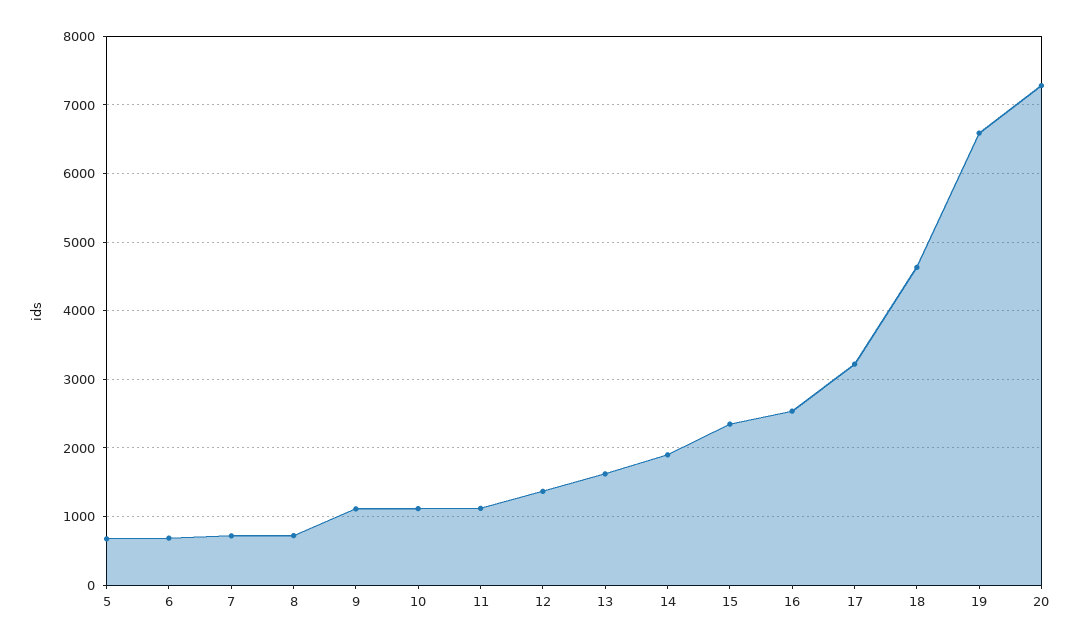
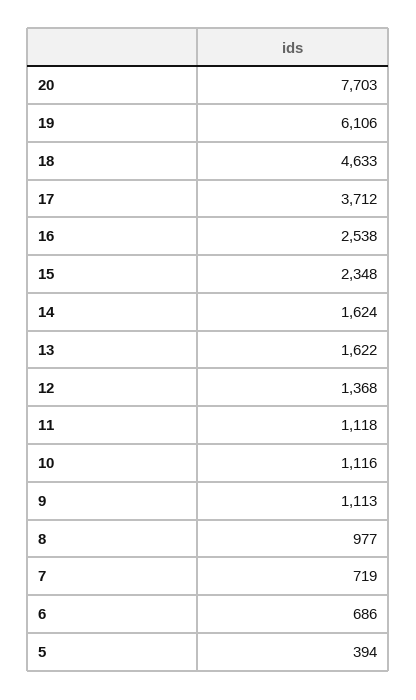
  {
-   "5": 700,
+   "5": 394,
    "6": 686,
    "7": 719,
-   "8": 700,
+   "8": 977,
    "9": 1113,
    "10": 1116,
    "11": 1118,
    "12": 1368,
    "13": 1622,
-   "14": 1900,
+   "14": 1624,
    "15": 2348,
    "16": 2538,
-   "17": 3200,
+   "17": 3712,
    "18": 4633,
-   "19": 6600,
+   "19": 6106,
-   "20": 7300
+   "20": 7703
  }

